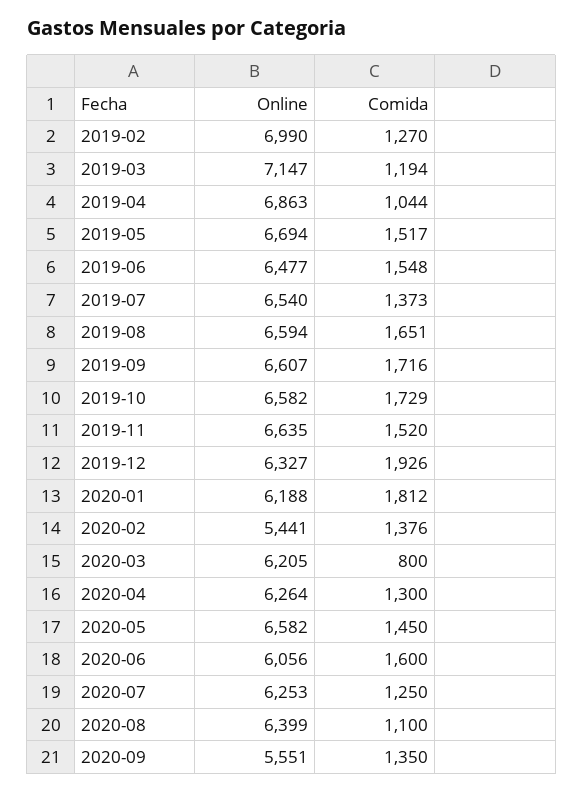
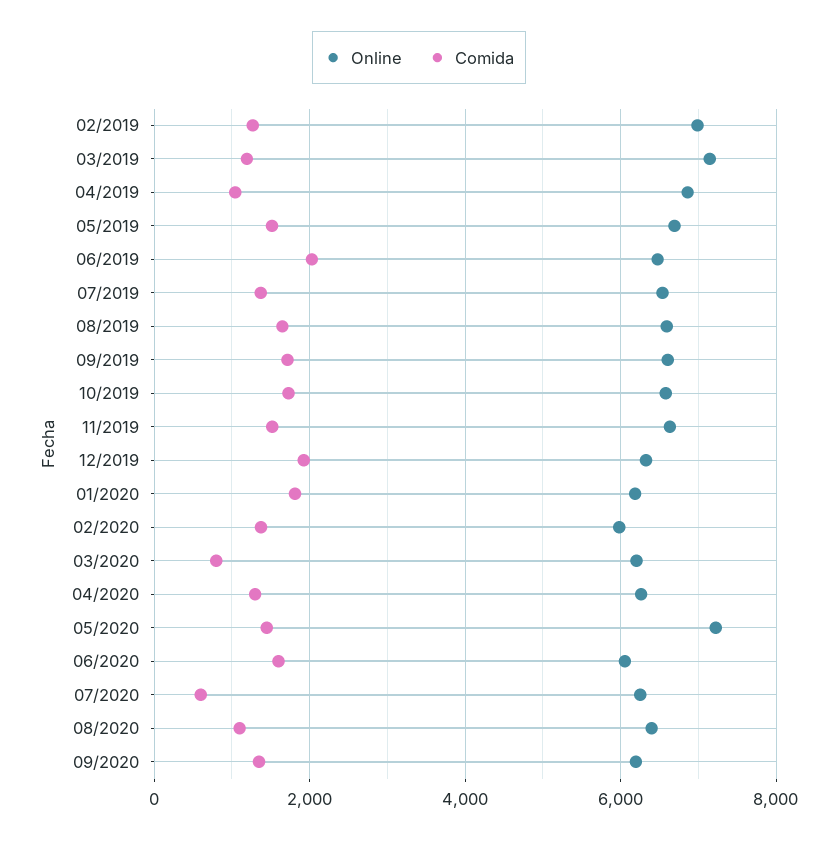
  {
    "Online": {
      "2019-02": 6990,
      "2019-03": 7147,
      "2019-04": 6863,
      "2019-05": 6694,
      "2019-06": 6477,
      "2019-07": 6540,
      "2019-08": 6594,
      "2019-09": 6607,
      "2019-10": 6582,
      "2019-11": 6635,
      "2019-12": 6327,
      "2020-01": 6188,
-     "2020-02": 5441,
+     "2020-02": 6000,
      "2020-03": 6205,
      "2020-04": 6264,
-     "2020-05": 6582,
+     "2020-05": 7200,
      "2020-06": 6056,
      "2020-07": 6253,
      "2020-08": 6399,
-     "2020-09": 5551
+     "2020-09": 6200
    },
    "Comida": {
      "2019-02": 1270,
      "2019-03": 1194,
      "2019-04": 1044,
      "2019-05": 1517,
-     "2019-06": 1548,
+     "2019-06": 2000,
      "2019-07": 1373,
      "2019-08": 1651,
      "2019-09": 1716,
      "2019-10": 1729,
      "2019-11": 1520,
      "2019-12": 1926,
      "2020-01": 1812,
      "2020-02": 1376,
      "2020-03": 800,
      "2020-04": 1300,
      "2020-05": 1450,
      "2020-06": 1600,
-     "2020-07": 1250,
+     "2020-07": 600,
      "2020-08": 1100,
      "2020-09": 1350
    }
  }

